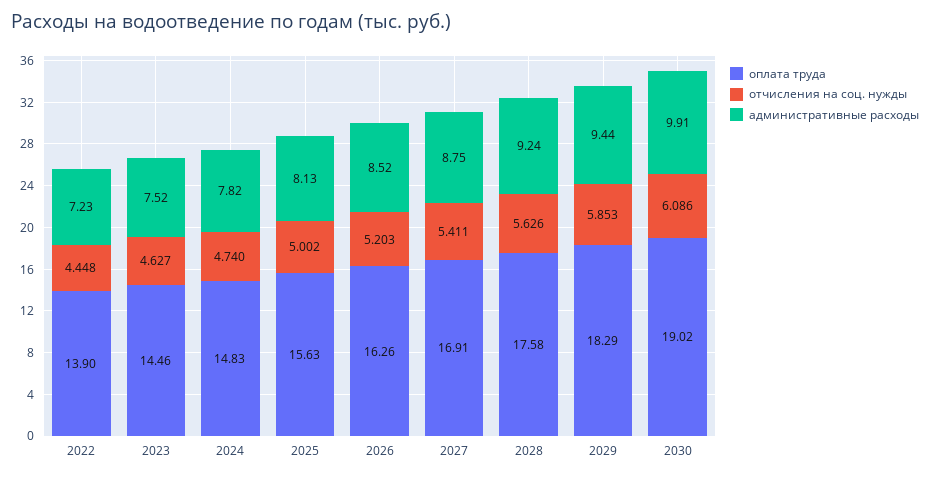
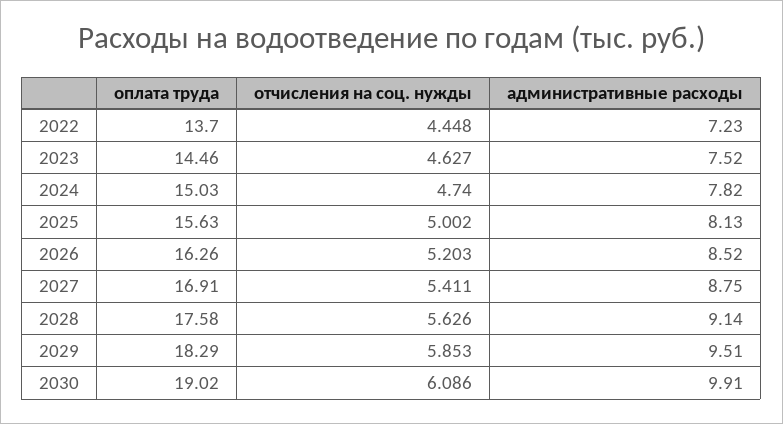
  {
    "оплата труда": {
-     "2022": 13.9,
+     "2022": 13.7,
      "2023": 14.46,
-     "2024": 14.83,
+     "2024": 15.03,
      "2025": 15.63,
      "2026": 16.26,
      "2027": 16.91,
      "2028": 17.58,
      "2029": 18.29,
      "2030": 19.02
    },
    "отчисления на соц. нужды": {
      "2022": 4.448,
      "2023": 4.627,
      "2024": 4.74,
      "2025": 5.002,
      "2026": 5.203,
      "2027": 5.411,
      "2028": 5.626,
      "2029": 5.853,
      "2030": 6.086
    },
    "административные расходы": {
      "2022": 7.23,
      "2023": 7.52,
      "2024": 7.82,
      "2025": 8.13,
      "2026": 8.52,
      "2027": 8.75,
-     "2028": 9.24,
+     "2028": 9.14,
-     "2029": 9.44,
+     "2029": 9.51,
      "2030": 9.91
    }
  }

